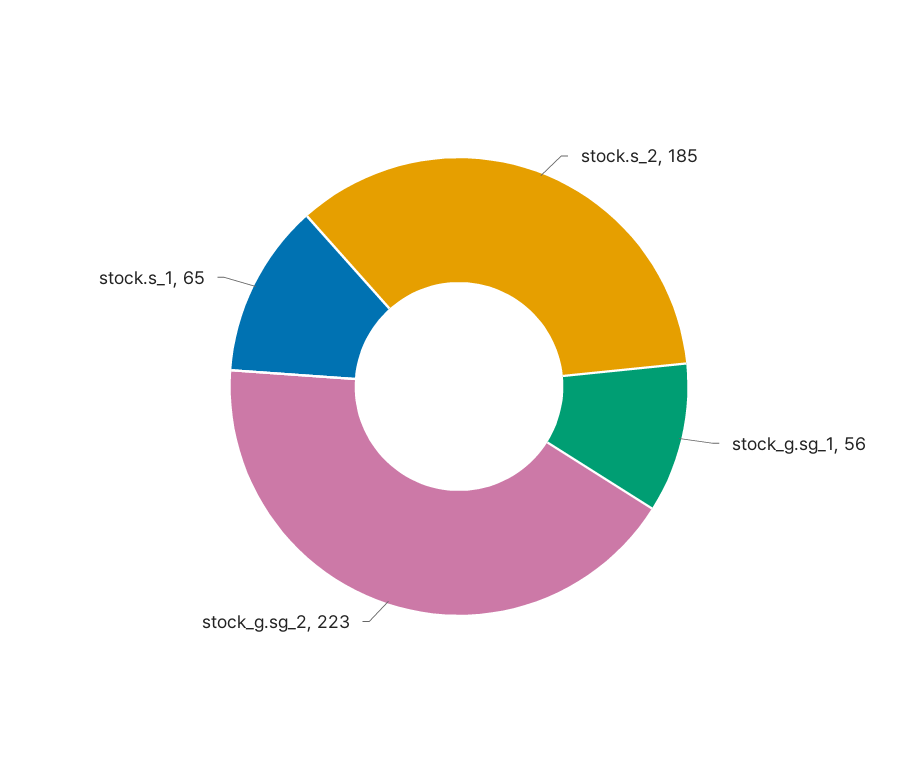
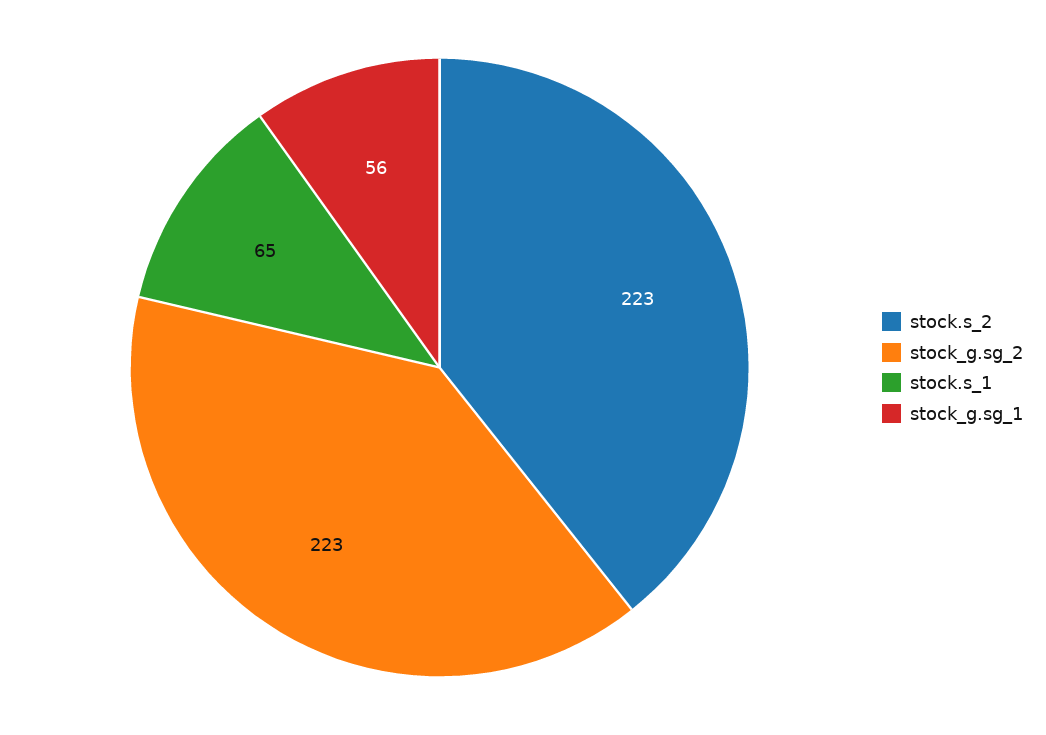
  {
-   "stock.s_2": 185,
+   "stock.s_2": 223,
    "stock_g.sg_1": 56,
    "stock_g.sg_2": 223,
    "stock.s_1": 65
  }

